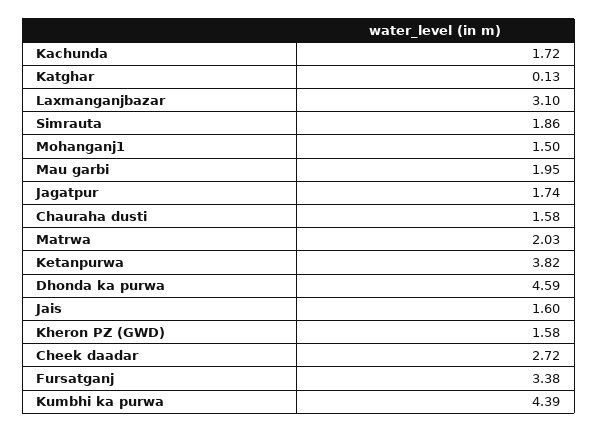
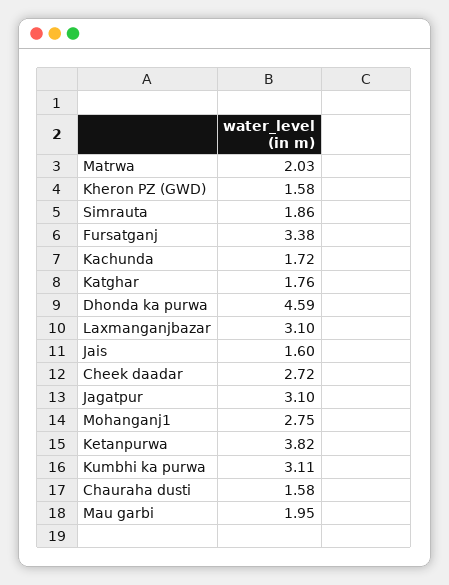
  {
    "Kachunda": 1.72,
-   "Katghar": 0.13,
+   "Katghar": 1.76,
    "Laxmanganjbazar": 3.1,
    "Simrauta": 1.86,
-   "Mohanganj1": 1.5,
+   "Mohanganj1": 2.75,
    "Mau garbi": 1.95,
-   "Jagatpur": 1.74,
+   "Jagatpur": 3.1,
    "Chauraha dusti": 1.58,
    "Matrwa": 2.03,
    "Ketanpurwa": 3.82,
    "Dhonda ka purwa": 4.59,
    "Jais": 1.6,
    "Kheron PZ (GWD)": 1.58,
    "Cheek daadar": 2.72,
    "Fursatganj": 3.38,
-   "Kumbhi ka purwa": 4.39
+   "Kumbhi ka purwa": 3.11
  }

